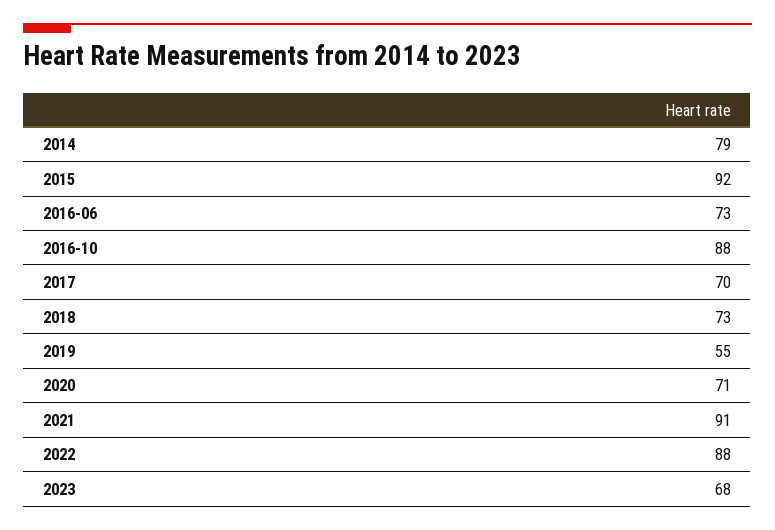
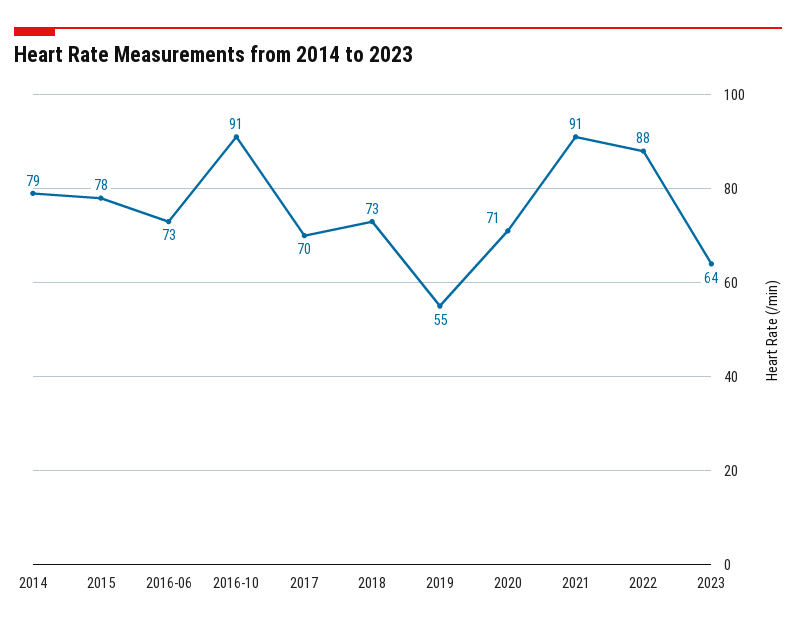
  {
    "2014": 79,
-   "2015": 92,
+   "2015": 78,
    "2016-06": 73,
-   "2016-10": 88,
+   "2016-10": 91,
    "2017": 70,
    "2018": 73,
    "2019": 55,
    "2020": 71,
    "2021": 91,
    "2022": 88,
-   "2023": 68
+   "2023": 64
  }

